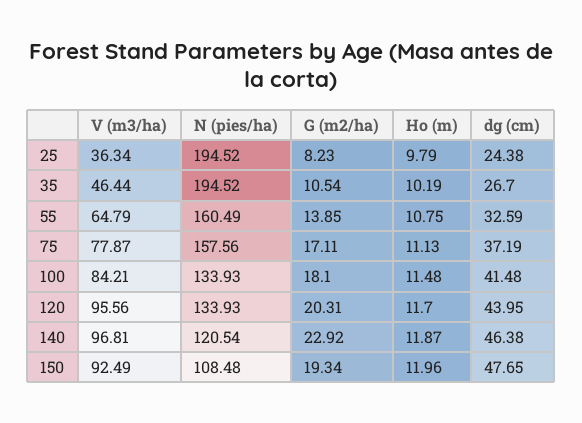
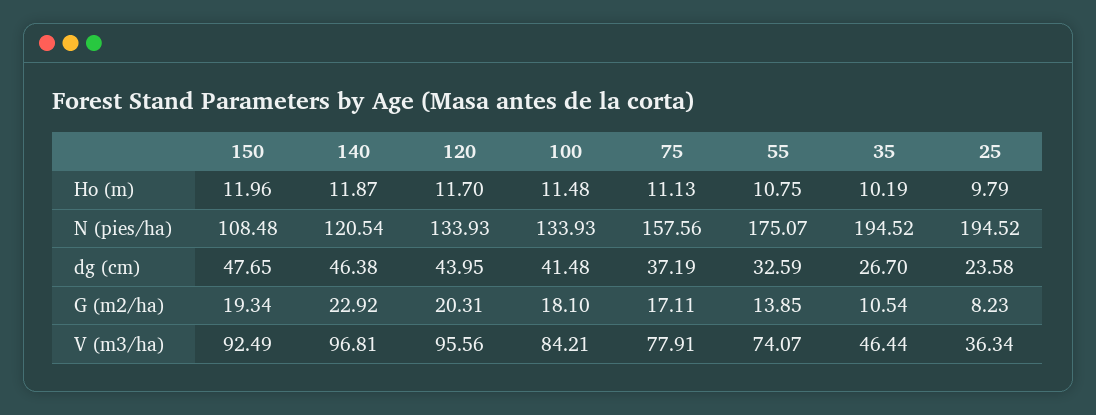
  {
    "V (m3/ha)": {
      "25": 36.34,
      "35": 46.44,
-     "55": 64.79,
+     "55": 74.07,
-     "75": 77.87,
+     "75": 77.91,
      "100": 84.21,
      "120": 95.56,
      "140": 96.81,
      "150": 92.49
    },
    "N (pies/ha)": {
      "25": 194.52,
      "35": 194.52,
-     "55": 160.49,
+     "55": 175.07,
      "75": 157.56,
      "100": 133.93,
      "120": 133.93,
      "140": 120.54,
      "150": 108.48
    },
    "G (m2/ha)": {
      "25": 8.23,
      "35": 10.54,
      "55": 13.85,
      "75": 17.11,
      "100": 18.1,
      "120": 20.31,
      "140": 22.92,
      "150": 19.34
    },
    "Ho (m)": {
      "25": 9.79,
      "35": 10.19,
      "55": 10.75,
      "75": 11.13,
      "100": 11.48,
      "120": 11.7,
      "140": 11.87,
      "150": 11.96
    },
    "dg (cm)": {
-     "25": 24.38,
+     "25": 23.58,
      "35": 26.7,
      "55": 32.59,
      "75": 37.19,
      "100": 41.48,
      "120": 43.95,
      "140": 46.38,
      "150": 47.65
    }
  }

